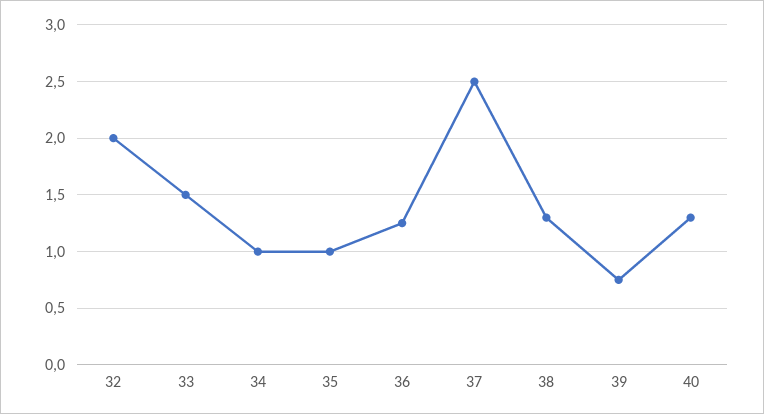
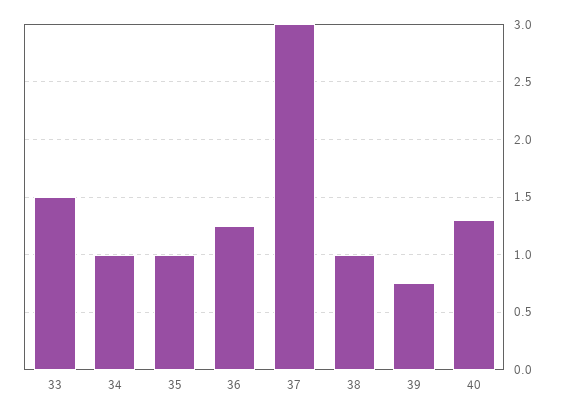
  {
-   "32": 2,
    "33": 1.5,
    "34": 1,
    "35": 1,
    "36": 1.3,
-   "37": 2.5,
+   "37": 3,
-   "38": 1.3,
+   "38": 1,
    "39": 0.8,
    "40": 1.3
  }

